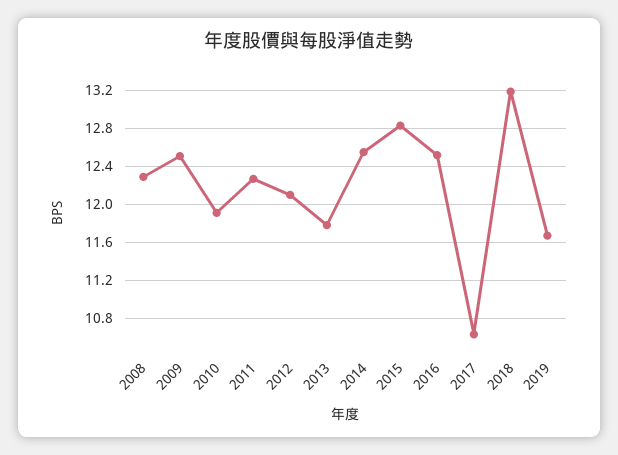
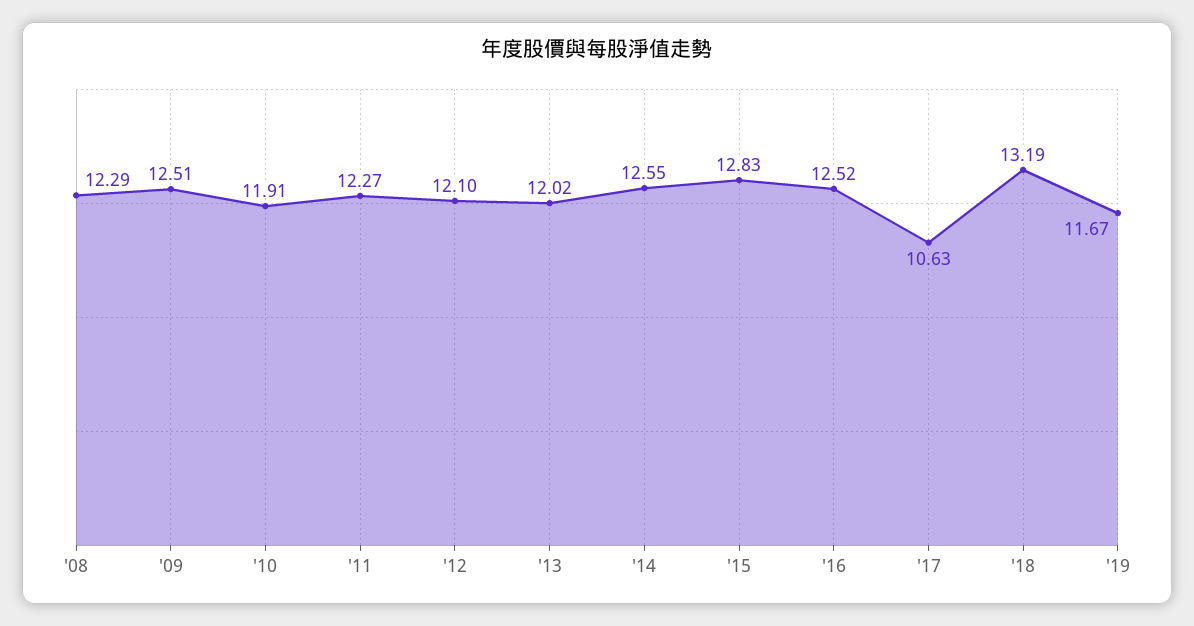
  {
    "2008": 12.29,
    "2009": 12.51,
    "2010": 11.91,
    "2011": 12.27,
    "2012": 12.1,
-   "2013": 11.8,
+   "2013": 12.02,
    "2014": 12.55,
    "2015": 12.83,
    "2016": 12.52,
    "2017": 10.63,
    "2018": 13.19,
    "2019": 11.67
  }

